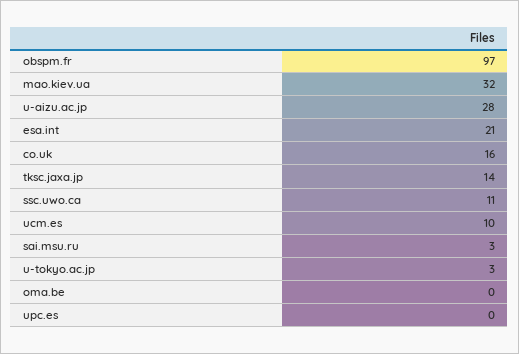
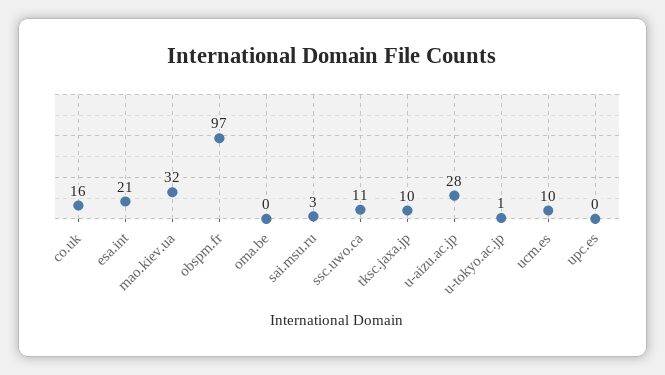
  {
    "obspm.fr": 97,
    "mao.kiev.ua": 32,
    "u-aizu.ac.jp": 28,
    "esa.int": 21,
    "co.uk": 16,
-   "tksc.jaxa.jp": 14,
+   "tksc.jaxa.jp": 10,
    "ssc.uwo.ca": 11,
    "ucm.es": 10,
    "sai.msu.ru": 3,
-   "u-tokyo.ac.jp": 3,
+   "u-tokyo.ac.jp": 1,
    "oma.be": 0,
    "upc.es": 0
  }

